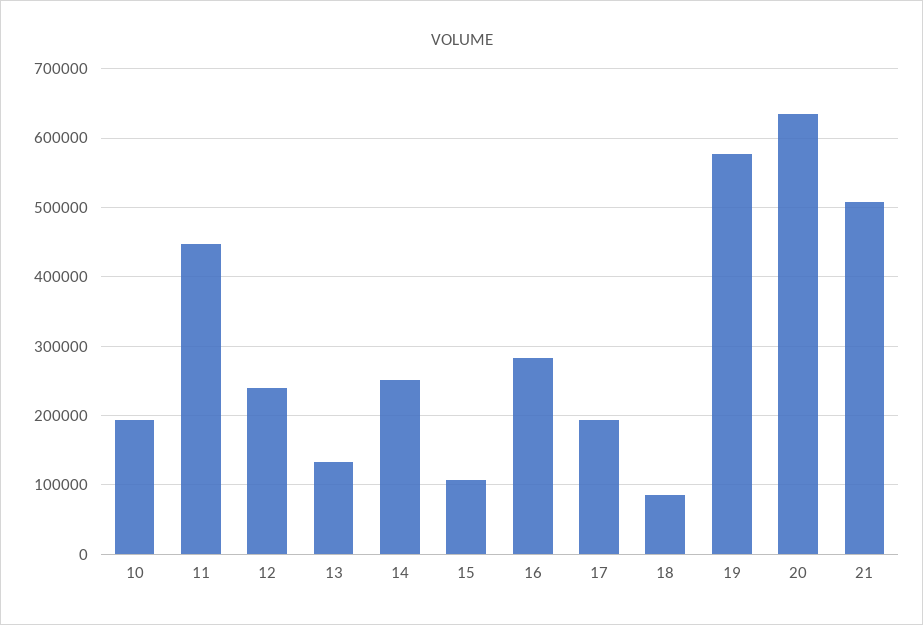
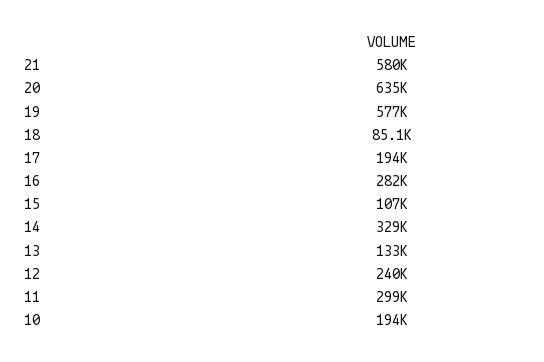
  {
    "10": 194000,
-   "11": 450000,
+   "11": 299000,
    "12": 240000,
    "13": 133000,
-   "14": 250000,
+   "14": 329000,
    "15": 107000,
    "16": 282000,
    "17": 194000,
    "18": 85100,
    "19": 577000,
    "20": 635000,
-   "21": 510000
+   "21": 580000
  }

